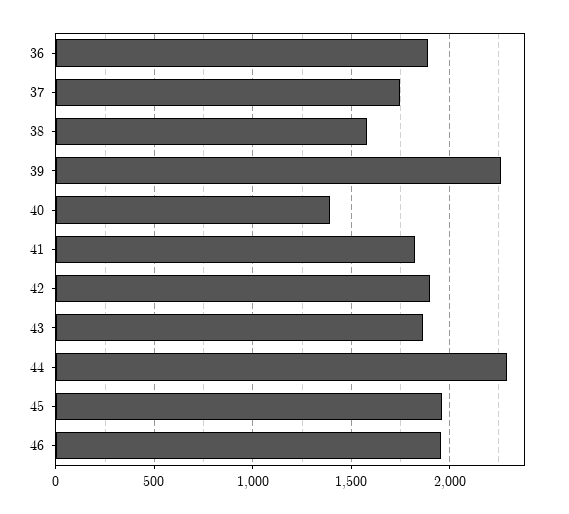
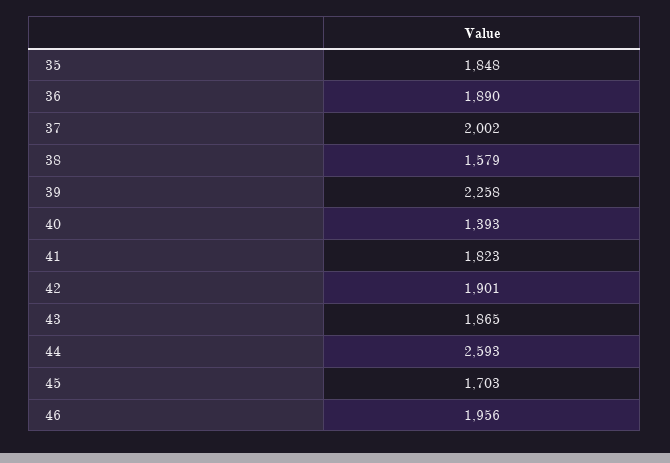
  {
    "36": 1890,
-   "37": 1750,
+   "37": 2002,
    "38": 1579,
    "39": 2258,
    "40": 1393,
    "41": 1823,
    "42": 1901,
    "43": 1865,
-   "44": 2300,
+   "44": 2593,
-   "45": 1950,
+   "45": 1703,
-   "46": 1956
+   "46": 1956,
+   "35": 1848
  }

